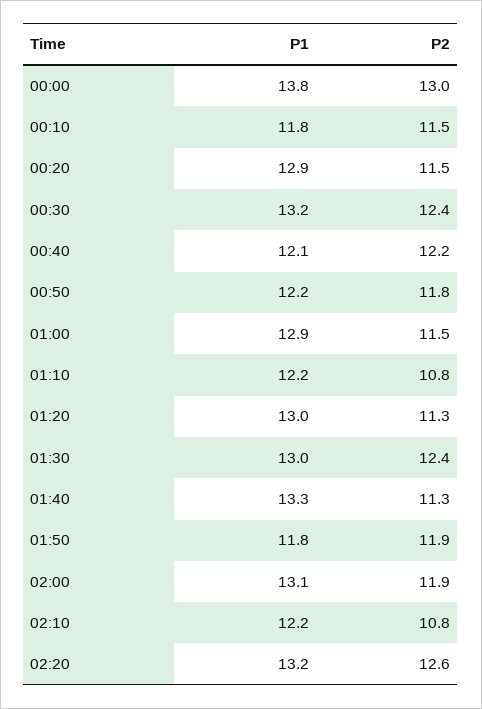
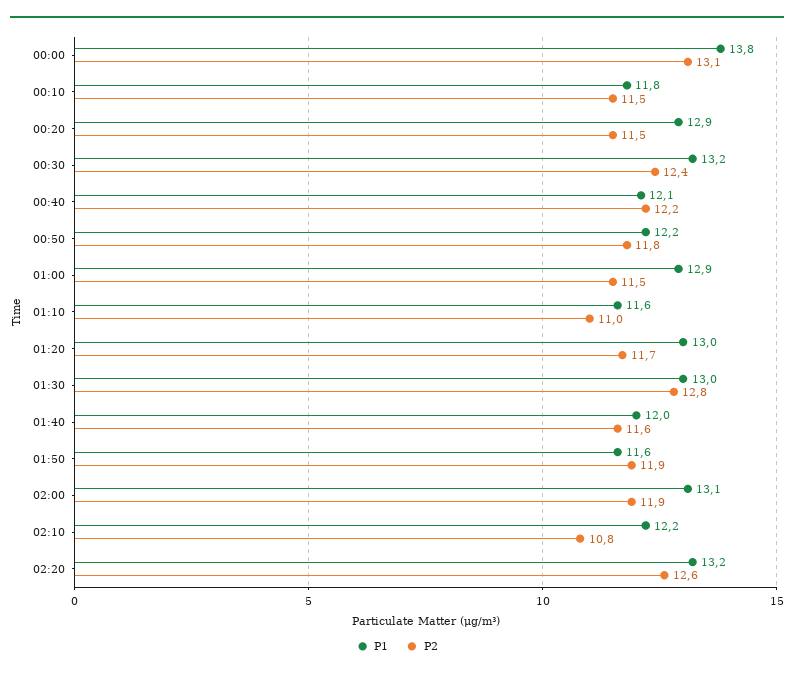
  {
    "P1": {
      "00:00": 13.8,
      "00:10": 11.8,
      "00:20": 12.9,
      "00:30": 13.2,
      "00:40": 12.1,
      "00:50": 12.2,
      "01:00": 12.9,
-     "01:10": 12.2,
+     "01:10": 11.6,
      "01:20": 13,
      "01:30": 13,
-     "01:40": 13.3,
+     "01:40": 12,
-     "01:50": 11.8,
+     "01:50": 11.6,
      "02:00": 13.1,
      "02:10": 12.2,
      "02:20": 13.2
    },
    "P2": {
-     "00:00": 13,
+     "00:00": 13.1,
      "00:10": 11.5,
      "00:20": 11.5,
      "00:30": 12.4,
      "00:40": 12.2,
      "00:50": 11.8,
      "01:00": 11.5,
-     "01:10": 10.8,
+     "01:10": 11,
-     "01:20": 11.3,
+     "01:20": 11.7,
-     "01:30": 12.4,
+     "01:30": 12.8,
-     "01:40": 11.3,
+     "01:40": 11.6,
      "01:50": 11.9,
      "02:00": 11.9,
      "02:10": 10.8,
      "02:20": 12.6
    }
  }

